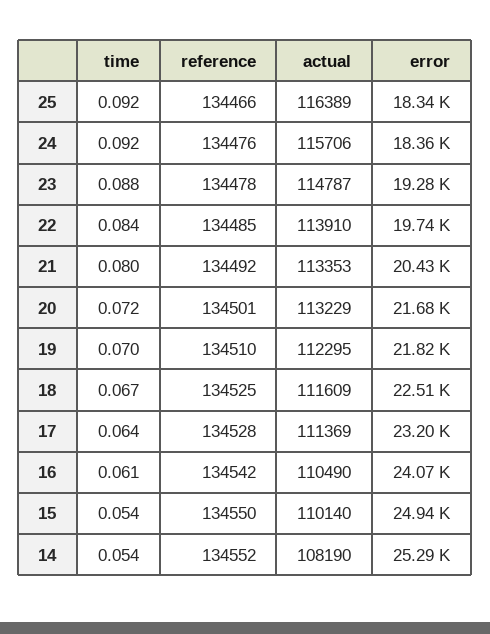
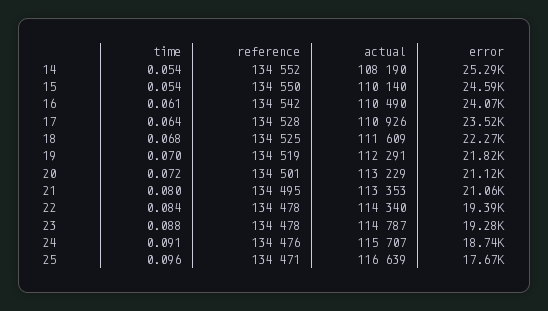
  {
    "time": {
-     "25": 0.092,
+     "25": 0.096,
-     "24": 0.092,
+     "24": 0.091,
      "23": 0.088,
      "22": 0.084,
      "21": 0.08,
      "20": 0.072,
      "19": 0.07,
-     "18": 0.067,
+     "18": 0.068,
      "17": 0.064,
      "16": 0.061,
      "15": 0.054,
      "14": 0.054
    },
    "reference": {
-     "25": 134466,
+     "25": 134471,
      "24": 134476,
      "23": 134478,
-     "22": 134485,
+     "22": 134478,
-     "21": 134492,
+     "21": 134495,
      "20": 134501,
-     "19": 134510,
+     "19": 134519,
      "18": 134525,
      "17": 134528,
      "16": 134542,
      "15": 134550,
      "14": 134552
    },
    "actual": {
-     "25": 116389,
+     "25": 116639,
-     "24": 115706,
+     "24": 115707,
      "23": 114787,
-     "22": 113910,
+     "22": 114340,
      "21": 113353,
      "20": 113229,
-     "19": 112295,
+     "19": 112291,
      "18": 111609,
-     "17": 111369,
+     "17": 110926,
      "16": 110490,
      "15": 110140,
      "14": 108190
    },
    "error": {
-     "25": 18340,
+     "25": 17670,
-     "24": 18360,
+     "24": 18740,
      "23": 19280,
-     "22": 19740,
+     "22": 19390,
-     "21": 20430,
+     "21": 21060,
-     "20": 21680,
+     "20": 21120,
      "19": 21820,
-     "18": 22510,
+     "18": 22270,
-     "17": 23200,
+     "17": 23520,
      "16": 24070,
-     "15": 24940,
+     "15": 24590,
      "14": 25290
    }
  }

